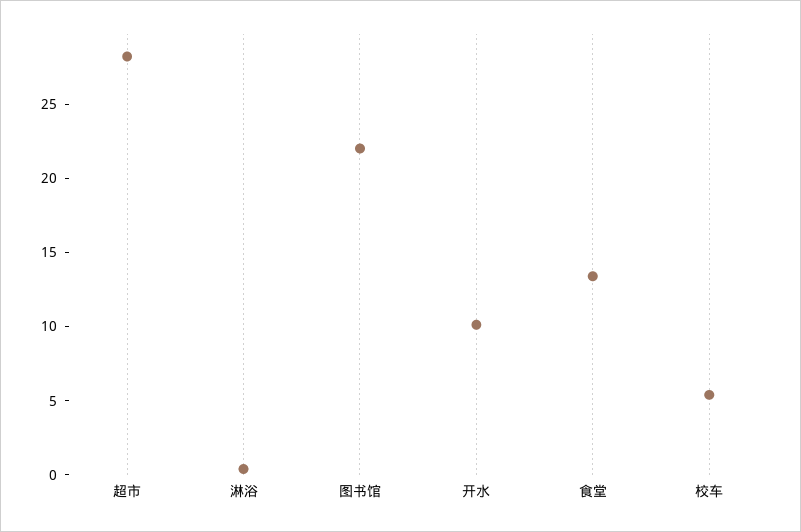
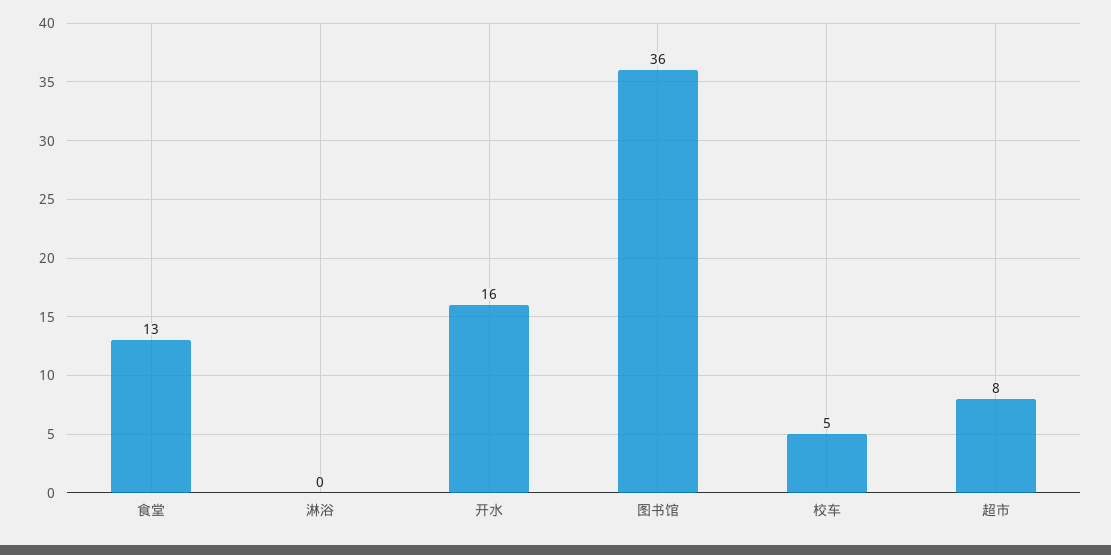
  {
-   "超市": 28,
+   "超市": 8,
    "淋浴": 0,
-   "图书馆": 22,
+   "图书馆": 36,
-   "开水": 10,
+   "开水": 16,
    "食堂": 13,
    "校车": 5
  }

